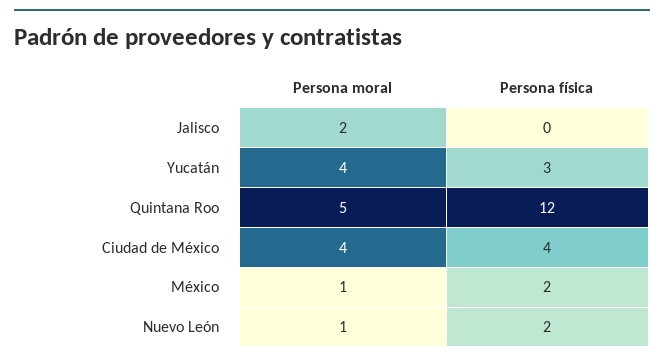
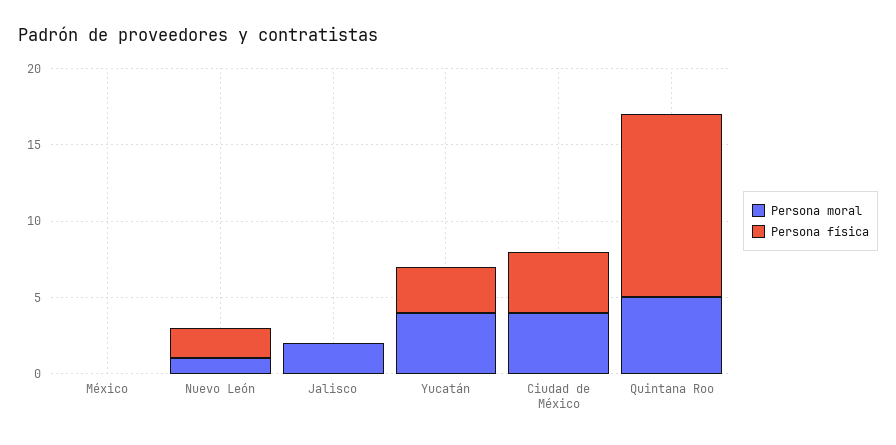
  {
    "Persona moral": {
      "Jalisco": 2,
      "Yucatán": 4,
      "Quintana Roo": 5,
      "Ciudad de México": 4,
-     "México": 1,
+     "México": 0,
      "Nuevo León": 1
    },
    "Persona física": {
      "Jalisco": 0,
      "Yucatán": 3,
      "Quintana Roo": 12,
      "Ciudad de México": 4,
-     "México": 2,
+     "México": 0,
      "Nuevo León": 2
    }
  }

